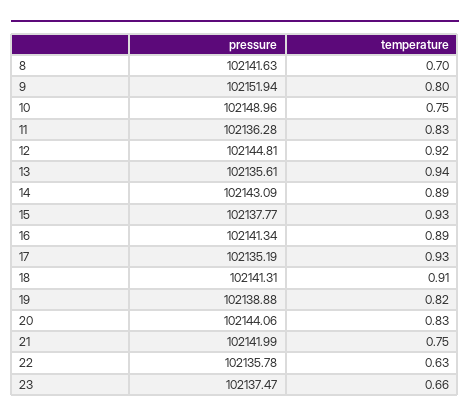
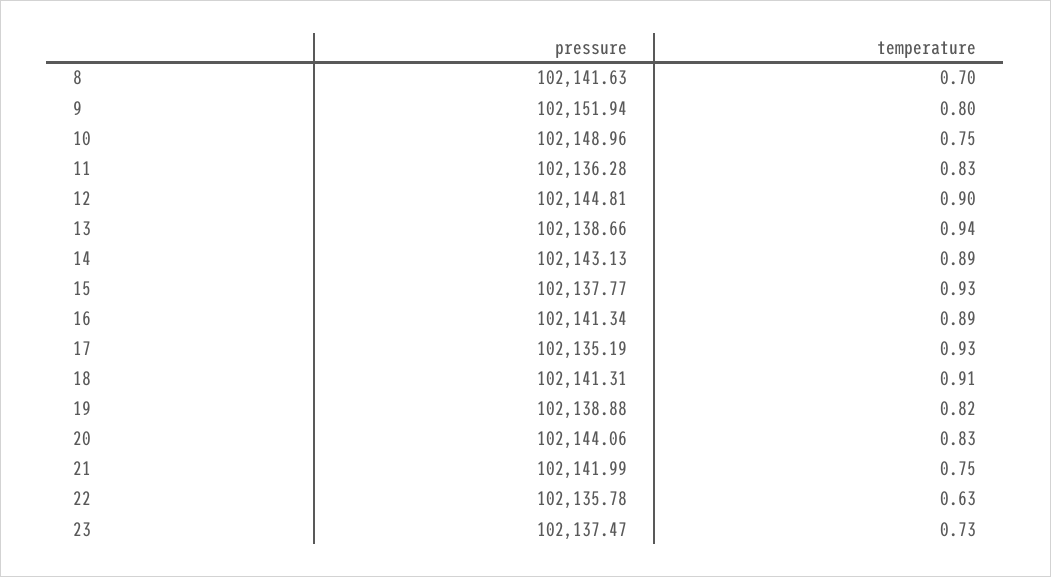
  {
    "pressure": {
      "8": 102141.63,
      "9": 102151.94,
      "10": 102148.96,
      "11": 102136.28,
      "12": 102144.81,
-     "13": 102135.61,
+     "13": 102138.66,
-     "14": 102143.09,
+     "14": 102143.13,
      "15": 102137.77,
      "16": 102141.34,
      "17": 102135.19,
      "18": 102141.31,
      "19": 102138.88,
      "20": 102144.06,
      "21": 102141.99,
      "22": 102135.78,
      "23": 102137.47
    },
    "temperature": {
      "8": 0.7,
      "9": 0.8,
      "10": 0.75,
      "11": 0.83,
-     "12": 0.92,
+     "12": 0.9,
      "13": 0.94,
      "14": 0.89,
      "15": 0.93,
      "16": 0.89,
      "17": 0.93,
      "18": 0.91,
      "19": 0.82,
      "20": 0.83,
      "21": 0.75,
      "22": 0.63,
-     "23": 0.66
+     "23": 0.73
    }
  }

